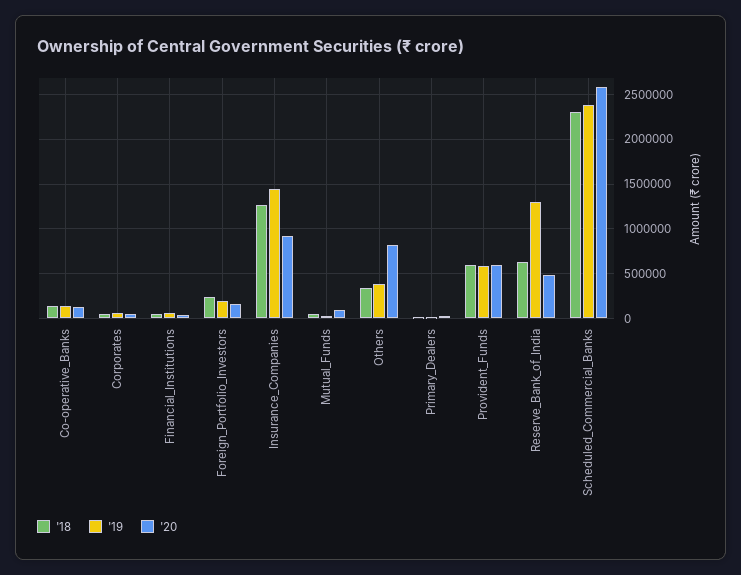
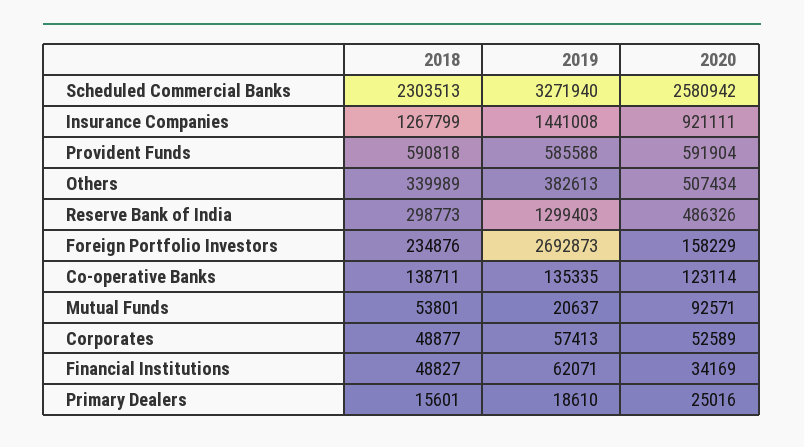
  {
    "'18": {
      "Co-operative_Banks": 138711,
      "Corporates": 48877,
      "Financial_Institutions": 48827,
      "Foreign_Portfolio_Investors": 234876,
      "Insurance_Companies": 1267799,
      "Mutual_Funds": 53801,
      "Others": 339989,
      "Primary_Dealers": 15601,
      "Provident_Funds": 590818,
-     "Reserve_Bank_of_India": 600000,
+     "Reserve_Bank_of_India": 298773,
      "Scheduled_Commercial_Banks": 2303513
    },
    "'19": {
      "Co-operative_Banks": 135335,
      "Corporates": 57413,
      "Financial_Institutions": 62071,
-     "Foreign_Portfolio_Investors": 200000,
+     "Foreign_Portfolio_Investors": 2692873,
      "Insurance_Companies": 1441008,
      "Mutual_Funds": 20637,
      "Others": 382613,
      "Primary_Dealers": 18610,
      "Provident_Funds": 585588,
      "Reserve_Bank_of_India": 1299403,
-     "Scheduled_Commercial_Banks": 2400000
+     "Scheduled_Commercial_Banks": 3271940
    },
    "'20": {
      "Co-operative_Banks": 123114,
      "Corporates": 52589,
      "Financial_Institutions": 34169,
      "Foreign_Portfolio_Investors": 158229,
      "Insurance_Companies": 921111,
      "Mutual_Funds": 92571,
-     "Others": 800000,
+     "Others": 507434,
      "Primary_Dealers": 25016,
      "Provident_Funds": 591904,
      "Reserve_Bank_of_India": 486326,
      "Scheduled_Commercial_Banks": 2580942
    }
  }

